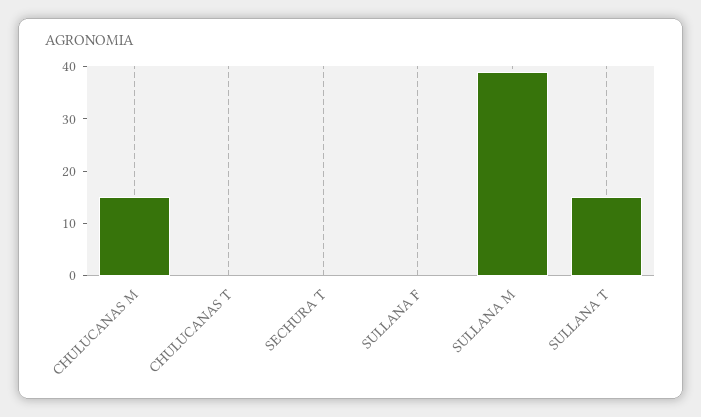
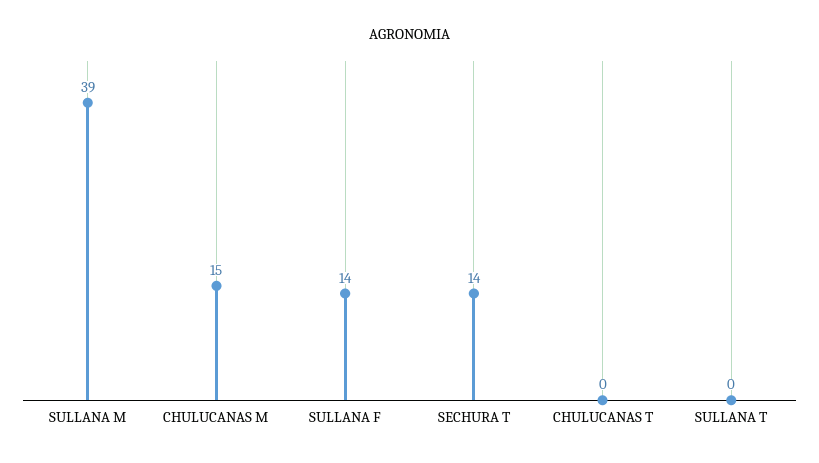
  {
    "CHULUCANAS M": 15,
    "CHULUCANAS T": 0,
-   "SECHURA T": 0,
+   "SECHURA T": 14,
-   "SULLANA F": 0,
+   "SULLANA F": 14,
    "SULLANA M": 39,
-   "SULLANA T": 15
+   "SULLANA T": 0
  }

